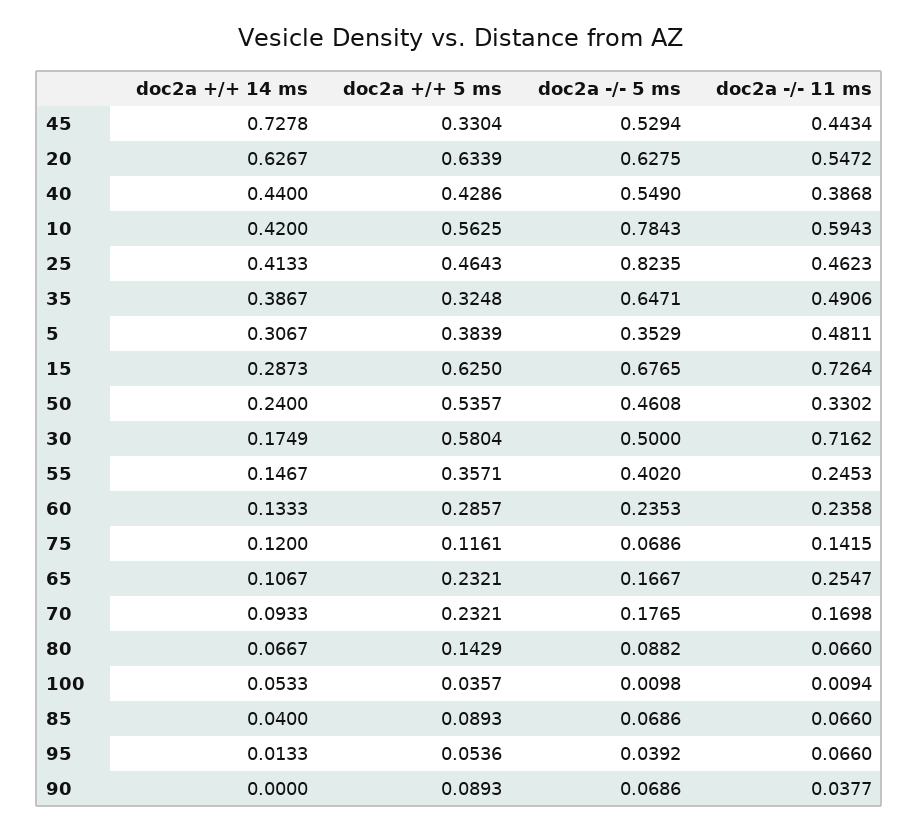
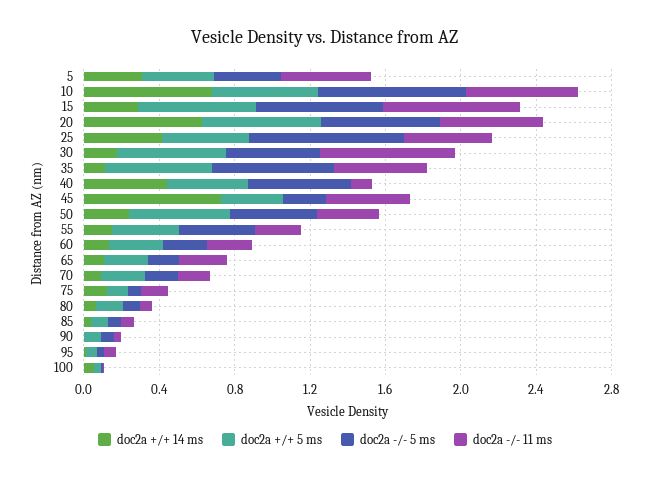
  {
    "doc2a +/+ 14 ms": {
      "45": 0.7278,
      "20": 0.6267,
      "40": 0.44,
-     "10": 0.42,
+     "10": 0.7,
      "25": 0.4133,
-     "35": 0.3867,
+     "35": 0.1,
      "5": 0.3067,
      "15": 0.2873,
      "50": 0.24,
      "30": 0.1749,
      "55": 0.1467,
      "60": 0.1333,
      "75": 0.12,
      "65": 0.1067,
      "70": 0.0933,
      "80": 0.0667,
      "100": 0.0533,
      "85": 0.04,
      "95": 0.0133,
      "90": 0
    },
    "doc2a +/+ 5 ms": {
      "45": 0.3304,
      "20": 0.6339,
      "40": 0.4286,
      "10": 0.5625,
      "25": 0.4643,
-     "35": 0.3248,
+     "35": 0.6,
      "5": 0.3839,
      "15": 0.625,
      "50": 0.5357,
      "30": 0.5804,
      "55": 0.3571,
      "60": 0.2857,
      "75": 0.1161,
      "65": 0.2321,
      "70": 0.2321,
      "80": 0.1429,
      "100": 0.0357,
      "85": 0.0893,
      "95": 0.0536,
      "90": 0.0893
    },
    "doc2a -/- 5 ms": {
-     "45": 0.5294,
+     "45": 0.2,
      "20": 0.6275,
      "40": 0.549,
      "10": 0.7843,
      "25": 0.8235,
      "35": 0.6471,
      "5": 0.3529,
      "15": 0.6765,
      "50": 0.4608,
      "30": 0.5,
      "55": 0.402,
      "60": 0.2353,
      "75": 0.0686,
      "65": 0.1667,
      "70": 0.1765,
      "80": 0.0882,
      "100": 0.0098,
      "85": 0.0686,
      "95": 0.0392,
      "90": 0.0686
    },
    "doc2a -/- 11 ms": {
      "45": 0.4434,
      "20": 0.5472,
-     "40": 0.3868,
+     "40": 0.1,
      "10": 0.5943,
      "25": 0.4623,
      "35": 0.4906,
      "5": 0.4811,
      "15": 0.7264,
      "50": 0.3302,
      "30": 0.7162,
      "55": 0.2453,
      "60": 0.2358,
      "75": 0.1415,
      "65": 0.2547,
      "70": 0.1698,
      "80": 0.066,
      "100": 0.0094,
      "85": 0.066,
      "95": 0.066,
      "90": 0.0377
    }
  }

